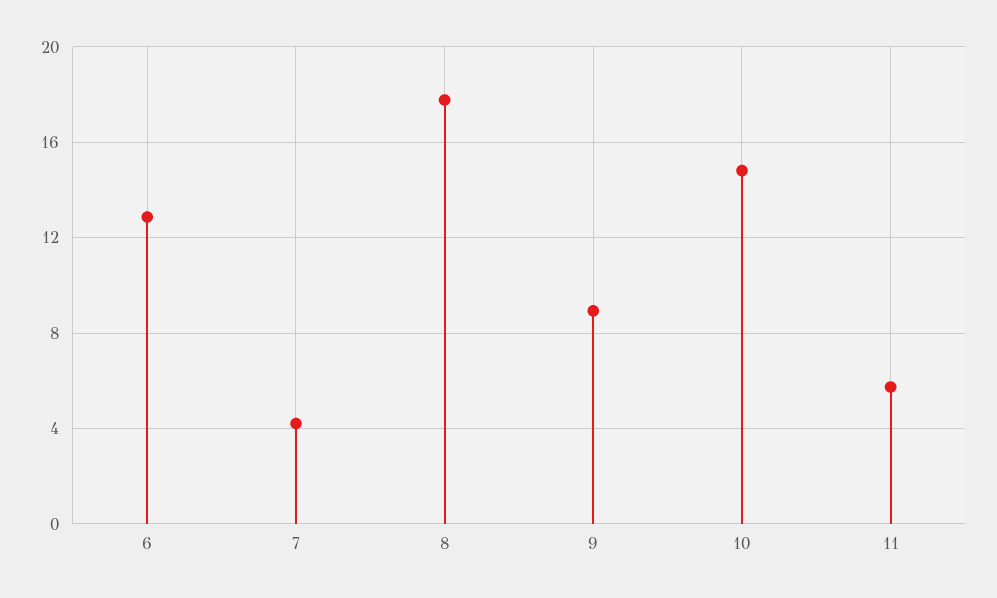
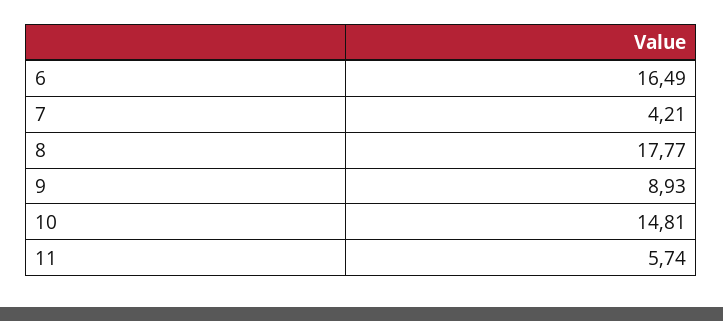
  {
-   "6": 13,
+   "6": 16.49,
    "7": 4.21,
    "8": 17.77,
    "9": 8.93,
    "10": 14.81,
    "11": 5.74
  }

